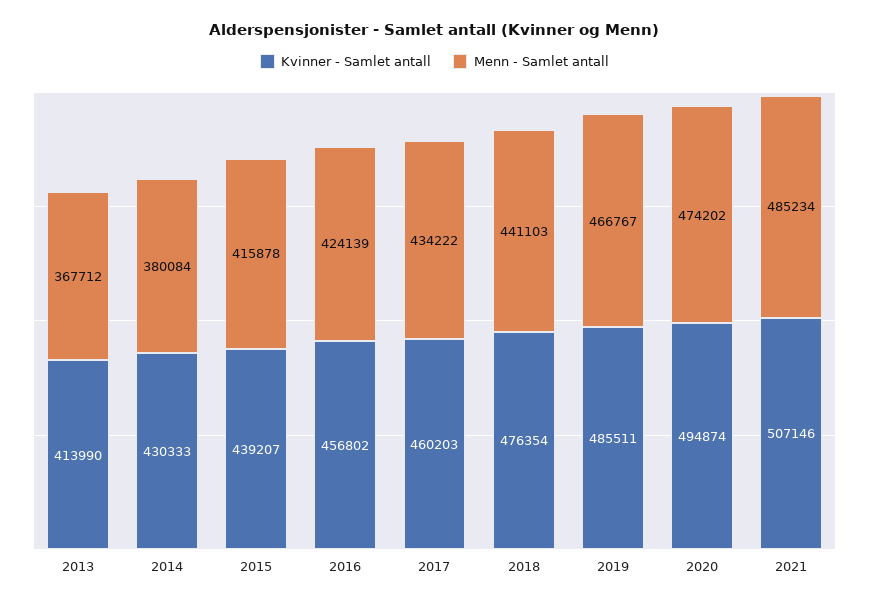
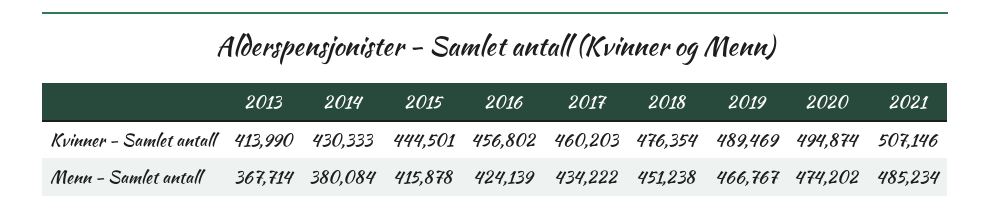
  {
    "Kvinner - Samlet antall": {
      "2013": 413990,
      "2014": 430333,
-     "2015": 439207,
+     "2015": 444501,
      "2016": 456802,
      "2017": 460203,
      "2018": 476354,
-     "2019": 485511,
+     "2019": 489469,
      "2020": 494874,
      "2021": 507146
    },
    "Menn - Samlet antall": {
-     "2013": 367712,
+     "2013": 367714,
      "2014": 380084,
      "2015": 415878,
      "2016": 424139,
      "2017": 434222,
-     "2018": 441103,
+     "2018": 451238,
      "2019": 466767,
      "2020": 474202,
      "2021": 485234
    }
  }

